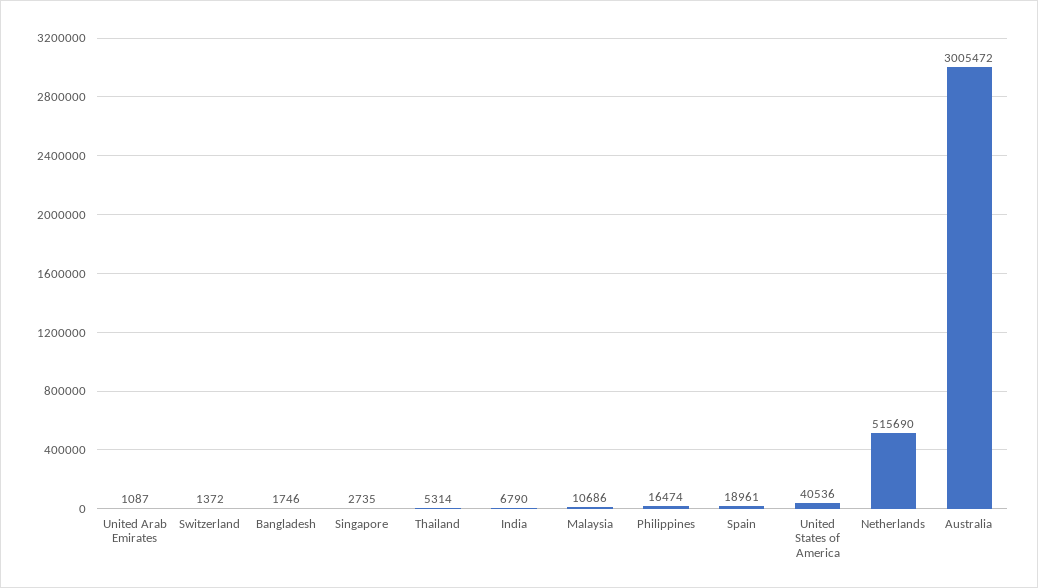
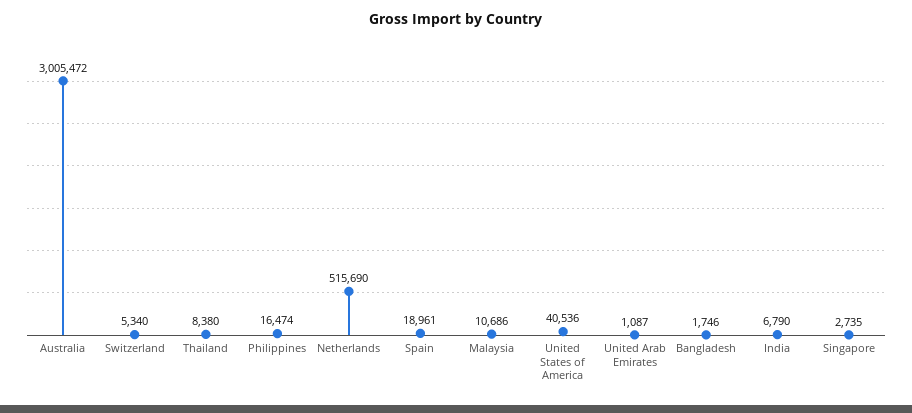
  {
    "United Arab Emirates": 1087,
-   "Switzerland": 1372,
+   "Switzerland": 5340,
    "Bangladesh": 1746,
    "Singapore": 2735,
-   "Thailand": 5314,
+   "Thailand": 8380,
    "India": 6790,
    "Malaysia": 10686,
    "Philippines": 16474,
    "Spain": 18961,
    "United States of America": 40536,
    "Netherlands": 515690,
    "Australia": 3005472
  }

